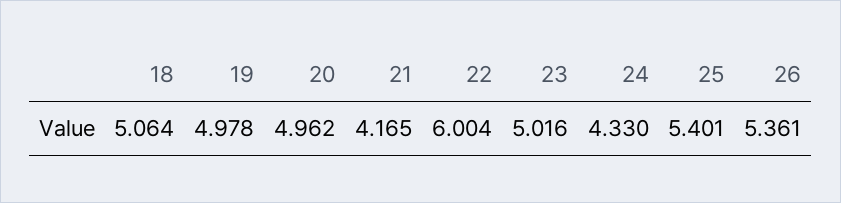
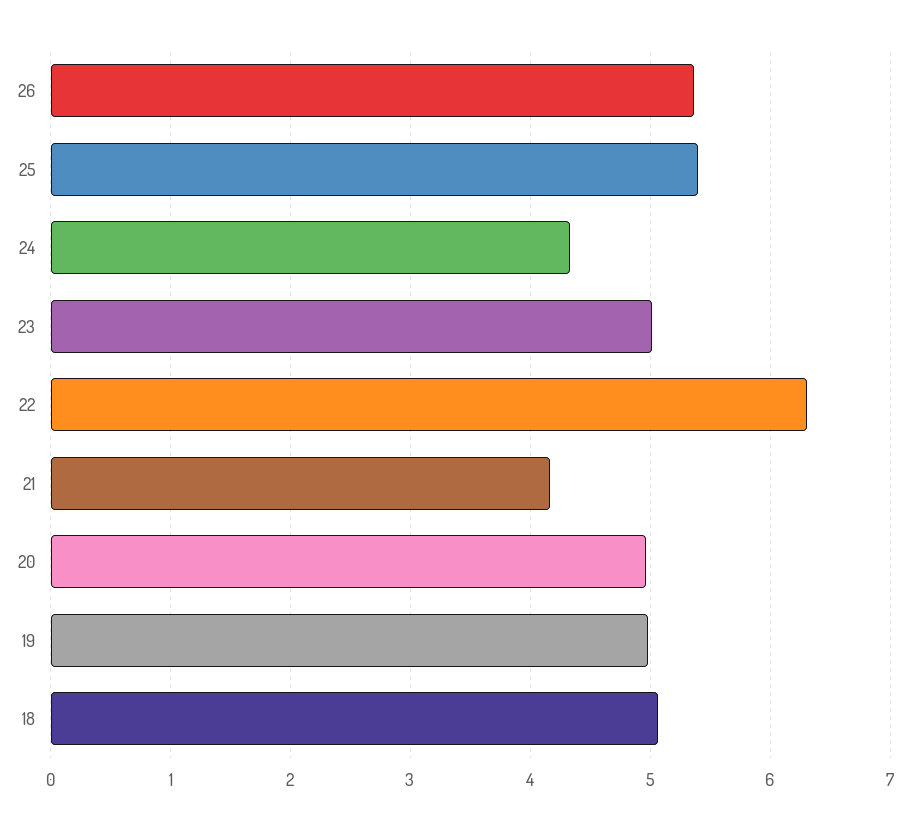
  {
    "18": 5.064,
    "19": 4.978,
    "20": 4.962,
    "21": 4.165,
-   "22": 6.004,
+   "22": 6.3,
    "23": 5.016,
    "24": 4.33,
    "25": 5.401,
    "26": 5.361
  }

